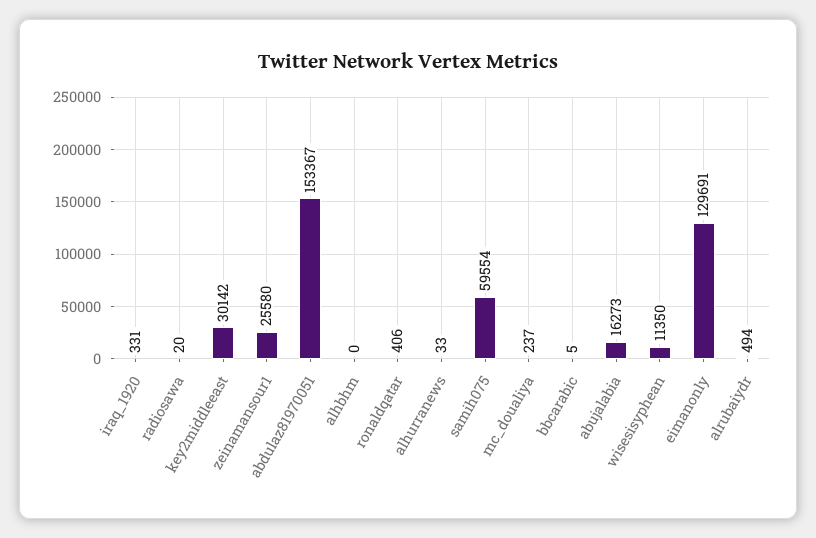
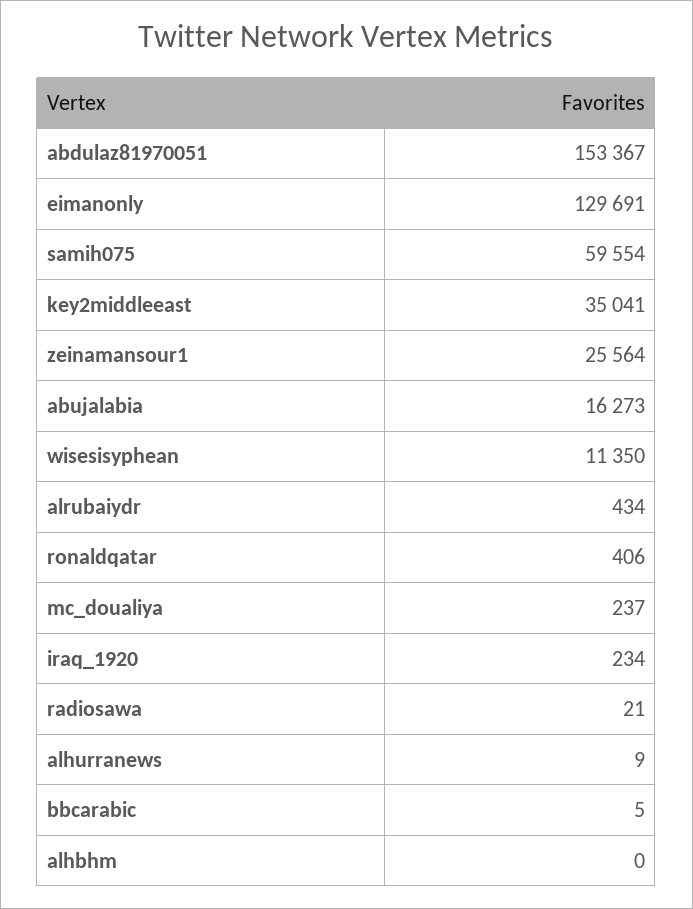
  {
-   "iraq_1920": 331,
+   "iraq_1920": 234,
-   "radiosawa": 20,
+   "radiosawa": 21,
-   "key2middleeast": 30142,
+   "key2middleeast": 35041,
-   "zeinamansour1": 25580,
+   "zeinamansour1": 25564,
    "abdulaz81970051": 153367,
    "alhbhm": 0,
    "ronaldqatar": 406,
-   "alhurranews": 33,
+   "alhurranews": 9,
    "samih075": 59554,
    "mc_doualiya": 237,
    "bbcarabic": 5,
    "abujalabia": 16273,
    "wisesisyphean": 11350,
    "eimanonly": 129691,
-   "alrubaiydr": 494
+   "alrubaiydr": 434
  }

